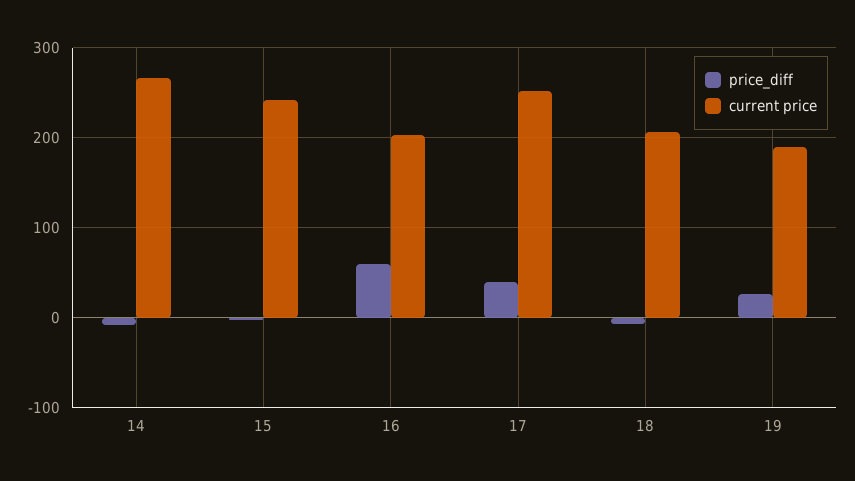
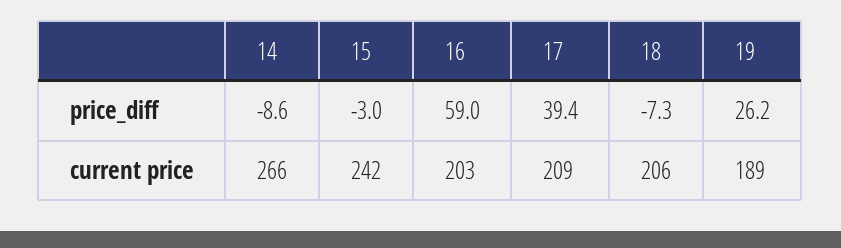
  {
    "price_diff": {
      "14": -8.6,
      "15": -3,
      "16": 59,
      "17": 39.4,
      "18": -7.3,
      "19": 26.2
    },
    "current price": {
      "14": 266,
      "15": 242,
      "16": 203,
-     "17": 250,
+     "17": 209,
      "18": 206,
      "19": 189
    }
  }

